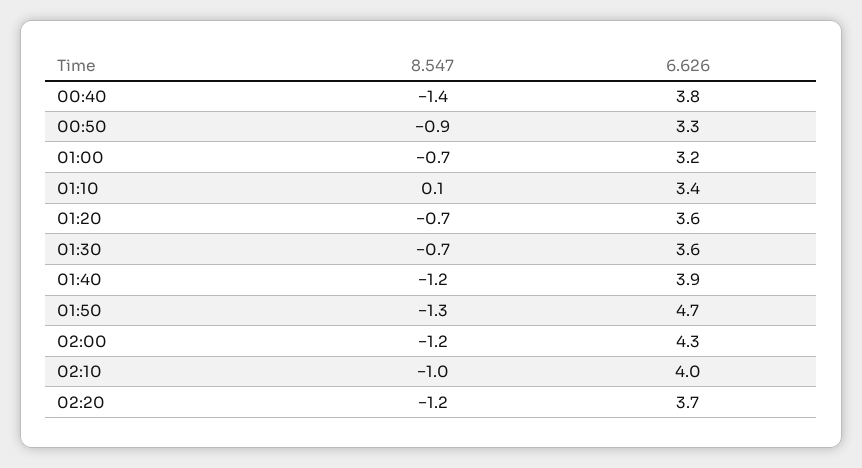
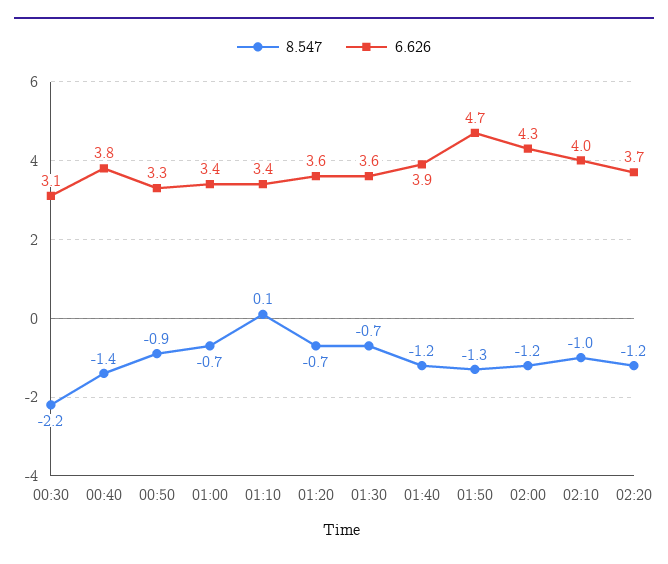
  {
    "8.547": {
      "00:40": -1.4,
      "00:50": -0.9,
      "01:00": -0.7,
      "01:10": 0.1,
      "01:20": -0.7,
      "01:30": -0.7,
      "01:40": -1.2,
      "01:50": -1.3,
      "02:00": -1.2,
      "02:10": -1,
-     "02:20": -1.2
+     "02:20": -1.2,
+     "00:30": -2.2
    },
    "6.626": {
      "00:40": 3.8,
      "00:50": 3.3,
-     "01:00": 3.2,
+     "01:00": 3.4,
      "01:10": 3.4,
      "01:20": 3.6,
      "01:30": 3.6,
      "01:40": 3.9,
      "01:50": 4.7,
      "02:00": 4.3,
      "02:10": 4,
-     "02:20": 3.7
+     "02:20": 3.7,
+     "00:30": 3.1
    }
  }

